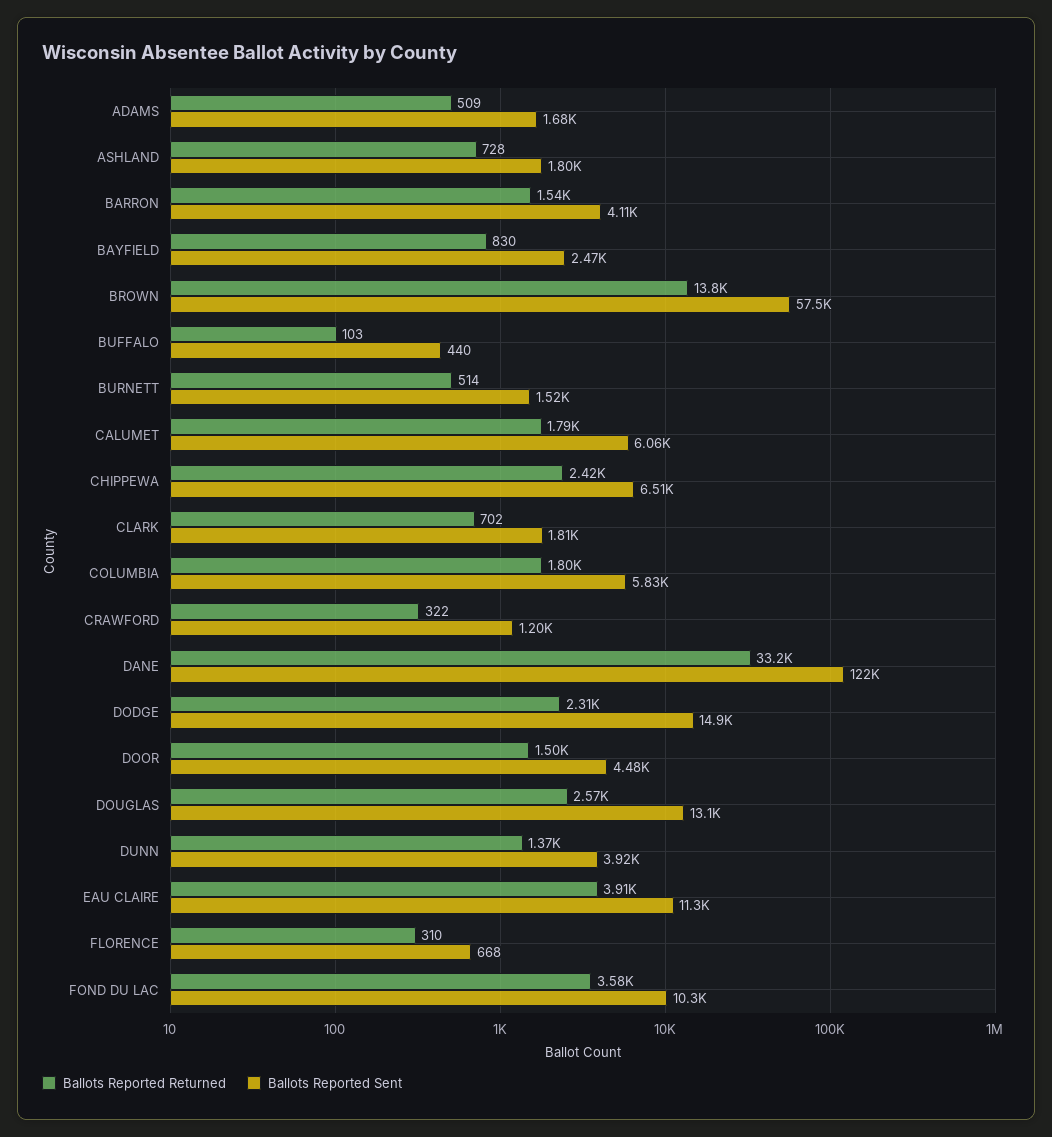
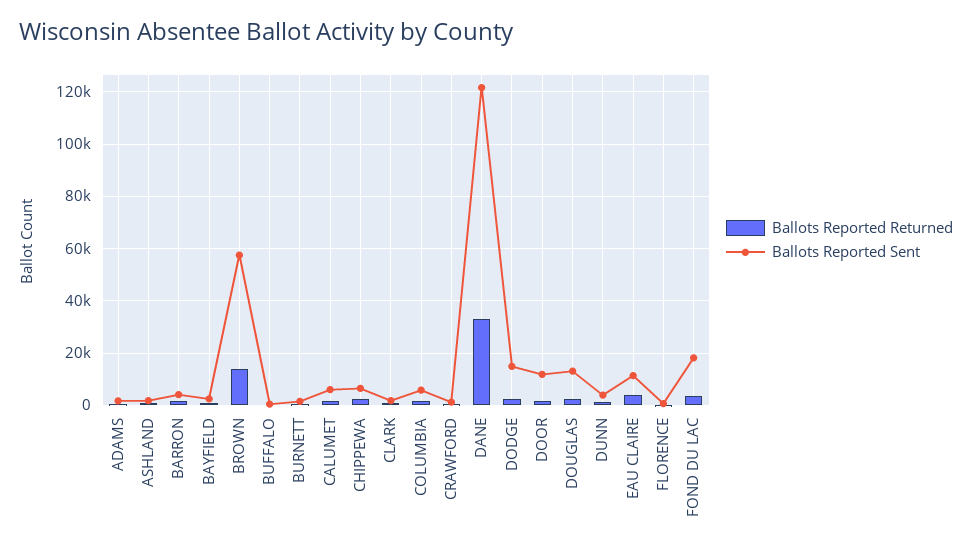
  {
    "Ballots Reported Returned": {
      "ADAMS": 509,
      "ASHLAND": 728,
      "BARRON": 1540,
      "BAYFIELD": 830,
      "BROWN": 13800,
      "BUFFALO": 103,
      "BURNETT": 514,
      "CALUMET": 1790,
      "CHIPPEWA": 2420,
      "CLARK": 702,
      "COLUMBIA": 1800,
      "CRAWFORD": 322,
      "DANE": 33200,
      "DODGE": 2310,
      "DOOR": 1500,
      "DOUGLAS": 2570,
      "DUNN": 1370,
      "EAU CLAIRE": 3910,
      "FLORENCE": 310,
      "FOND DU LAC": 3580
    },
    "Ballots Reported Sent": {
      "ADAMS": 1680,
      "ASHLAND": 1800,
      "BARRON": 4110,
      "BAYFIELD": 2470,
      "BROWN": 57500,
      "BUFFALO": 440,
      "BURNETT": 1520,
      "CALUMET": 6060,
      "CHIPPEWA": 6510,
      "CLARK": 1810,
      "COLUMBIA": 5830,
      "CRAWFORD": 1200,
      "DANE": 122000,
      "DODGE": 14900,
-     "DOOR": 4480,
+     "DOOR": 12500,
      "DOUGLAS": 13100,
      "DUNN": 3920,
      "EAU CLAIRE": 11300,
      "FLORENCE": 668,
-     "FOND DU LAC": 10300
+     "FOND DU LAC": 17500
    }
  }

